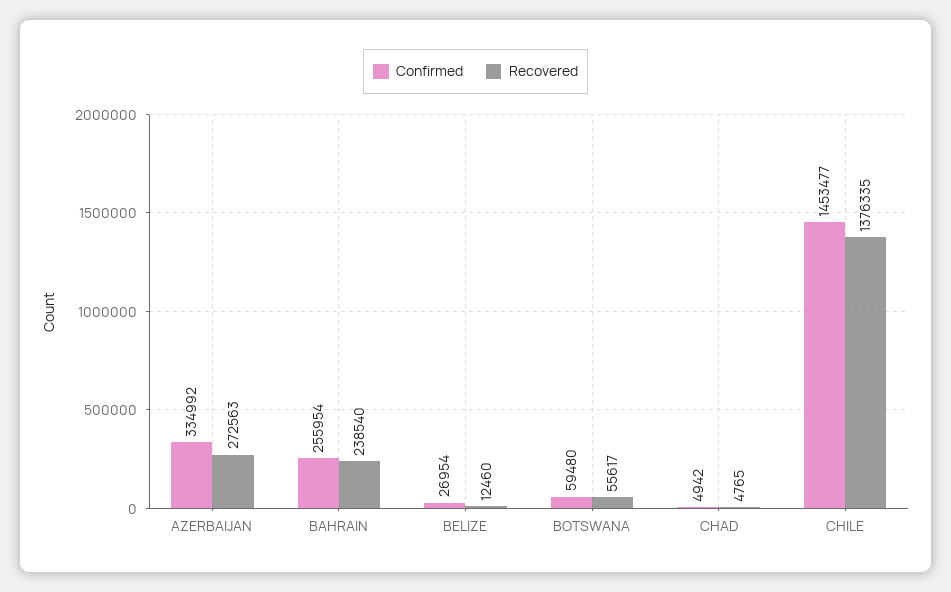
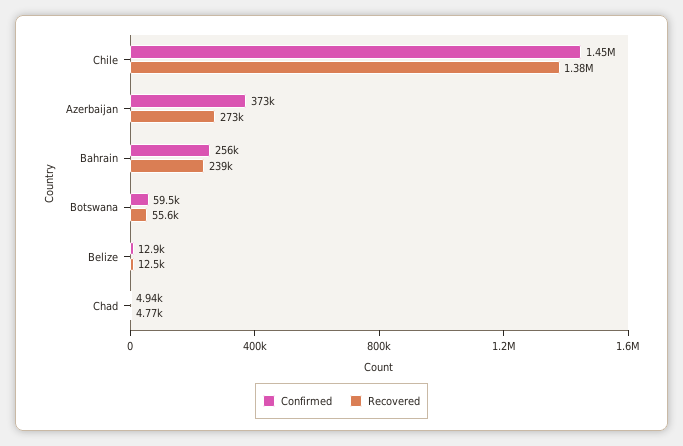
  {
    "Confirmed": {
-     "AZERBAIJAN": 334992,
+     "AZERBAIJAN": 373000,
      "BAHRAIN": 255954,
-     "BELIZE": 26954,
+     "BELIZE": 12900,
      "BOTSWANA": 59480,
      "CHAD": 4942,
      "CHILE": 1453477
    },
    "Recovered": {
      "AZERBAIJAN": 272563,
      "BAHRAIN": 238540,
      "BELIZE": 12460,
      "BOTSWANA": 55617,
      "CHAD": 4765,
      "CHILE": 1376335
    }
  }

